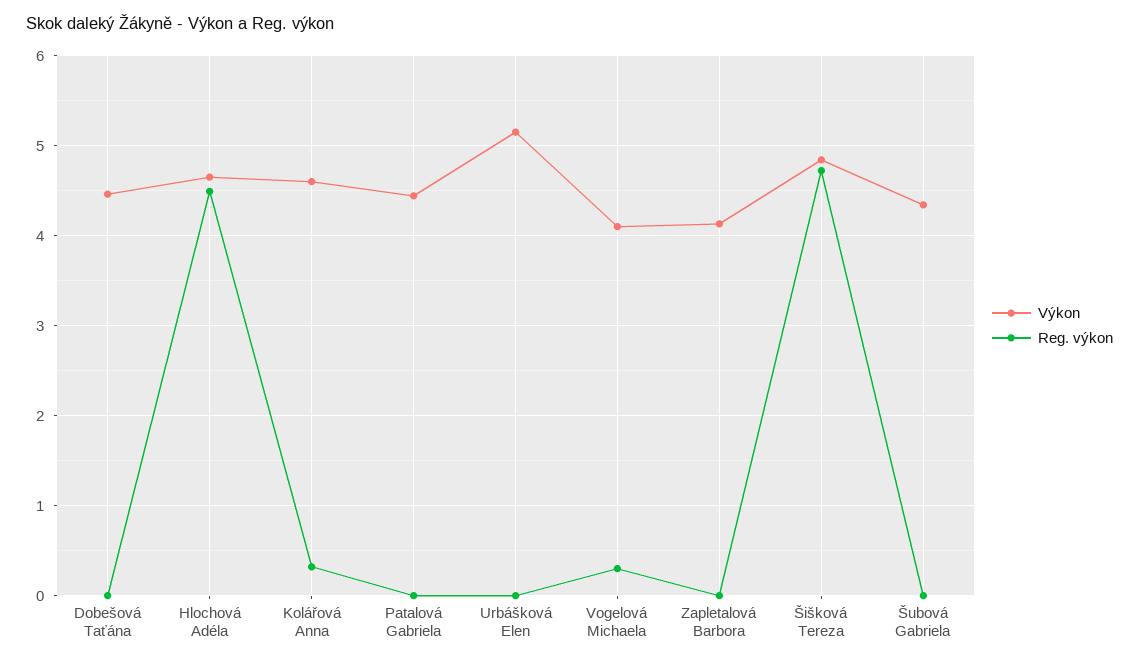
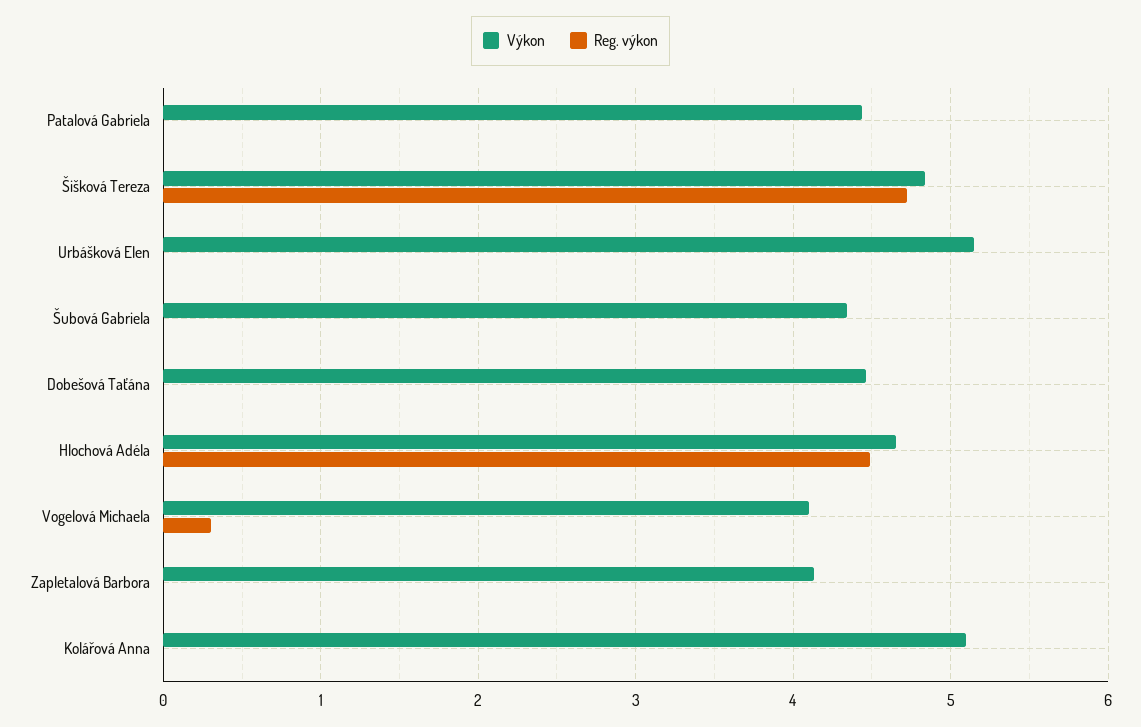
  {
    "Výkon": {
      "Dobešová Taťána": 4.5,
      "Hlochová Adéla": 4.7,
-     "Kolářová Anna": 4.6,
+     "Kolářová Anna": 5.1,
      "Patalová Gabriela": 4.4,
      "Urbášková Elen": 5.2,
      "Vogelová Michaela": 4.1,
      "Zapletalová Barbora": 4.1,
      "Šišková Tereza": 4.8,
      "Šubová Gabriela": 4.3
    },
    "Reg. výkon": {
      "Dobešová Taťána": 0,
      "Hlochová Adéla": 4.5,
-     "Kolářová Anna": 0.3,
+     "Kolářová Anna": 0,
      "Patalová Gabriela": 0,
      "Urbášková Elen": 0,
      "Vogelová Michaela": 0.3,
      "Zapletalová Barbora": 0,
      "Šišková Tereza": 4.7,
      "Šubová Gabriela": 0
    }
  }

